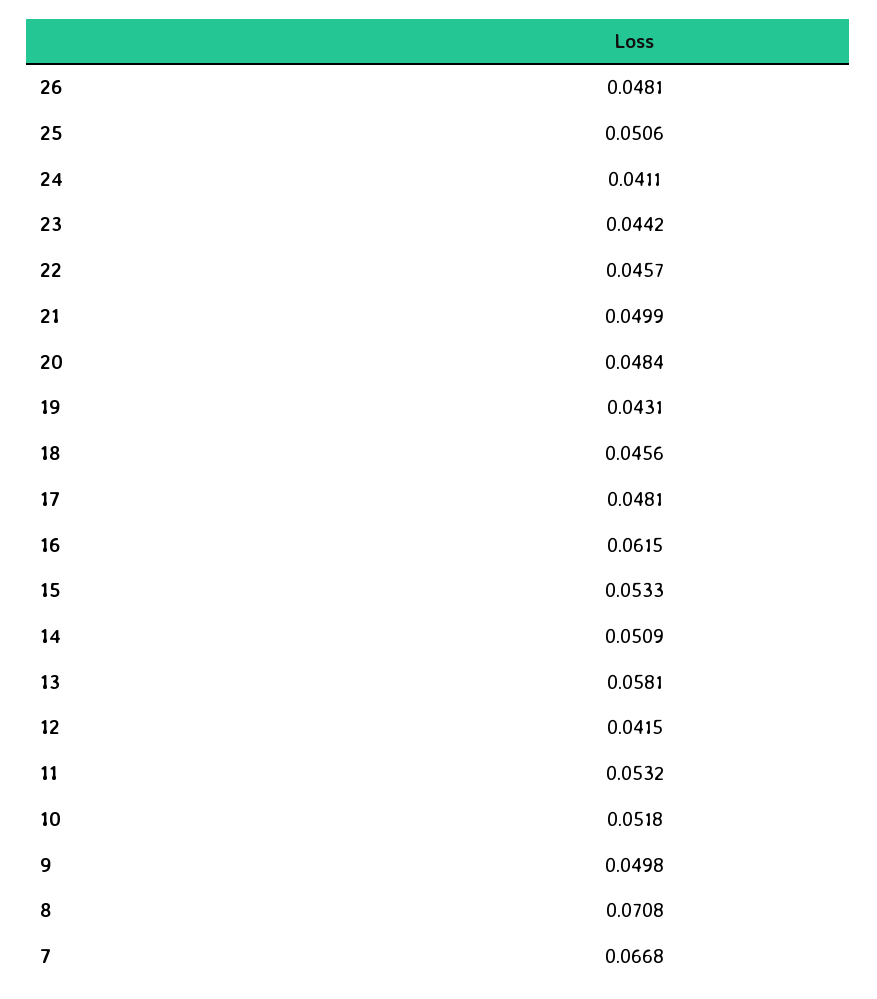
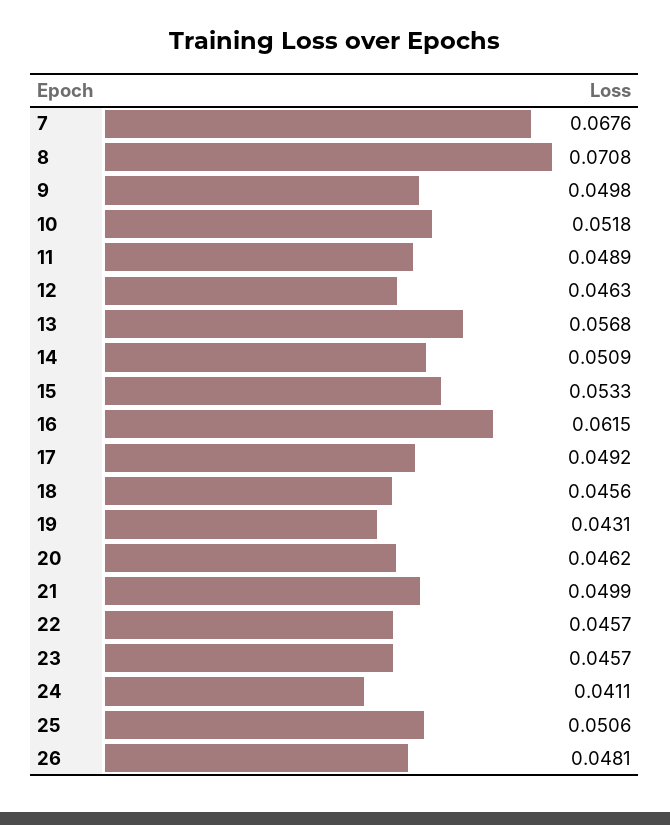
  {
    "26": 0.0481,
    "25": 0.0506,
    "24": 0.0411,
-   "23": 0.0442,
+   "23": 0.0457,
    "22": 0.0457,
    "21": 0.0499,
-   "20": 0.0484,
+   "20": 0.0462,
    "19": 0.0431,
    "18": 0.0456,
-   "17": 0.0481,
+   "17": 0.0492,
    "16": 0.0615,
    "15": 0.0533,
    "14": 0.0509,
-   "13": 0.0581,
+   "13": 0.0568,
-   "12": 0.0415,
+   "12": 0.0463,
-   "11": 0.0532,
+   "11": 0.0489,
    "10": 0.0518,
    "9": 0.0498,
    "8": 0.0708,
-   "7": 0.0668
+   "7": 0.0676
  }

